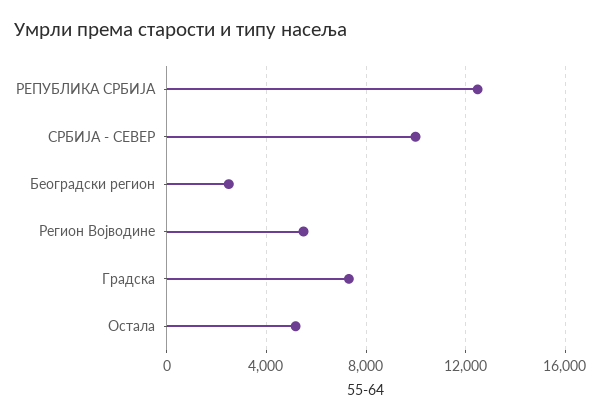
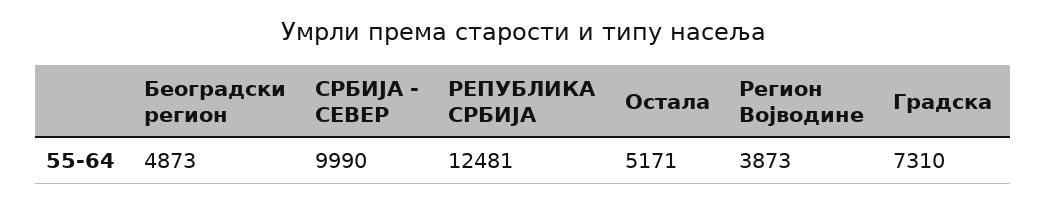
  {
    "РЕПУБЛИКА СРБИЈА": 12481,
    "СРБИЈА - СЕВЕР": 9990,
-   "Београдски регион": 2500,
+   "Београдски регион": 4873,
-   "Регион Војводине": 5500,
+   "Регион Војводине": 3873,
    "Градска": 7310,
    "Остала": 5171
  }

